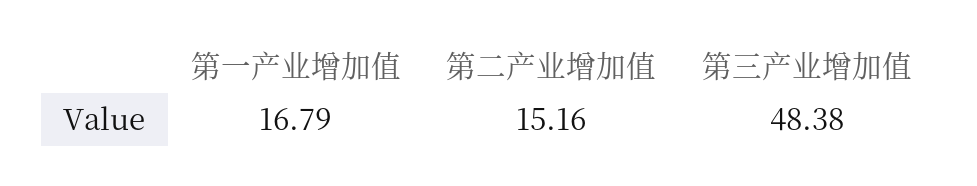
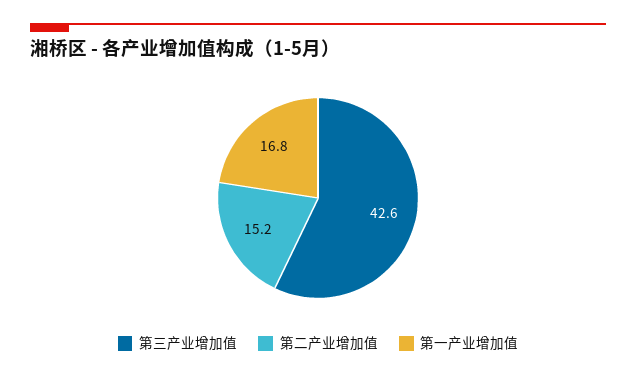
  {
    "第一产业增加值": 16.79,
    "第二产业增加值": 15.16,
-   "第三产业增加值": 48.38
+   "第三产业增加值": 42.6
  }

